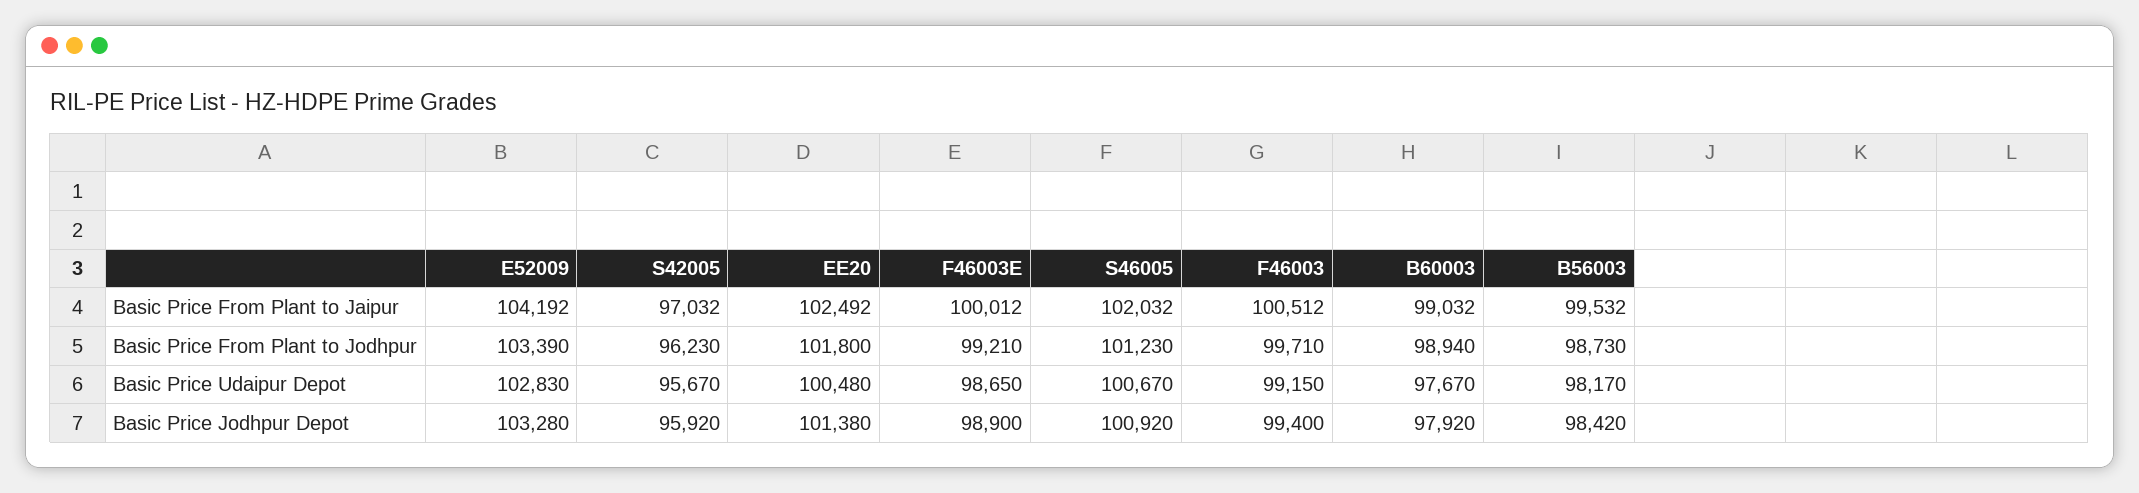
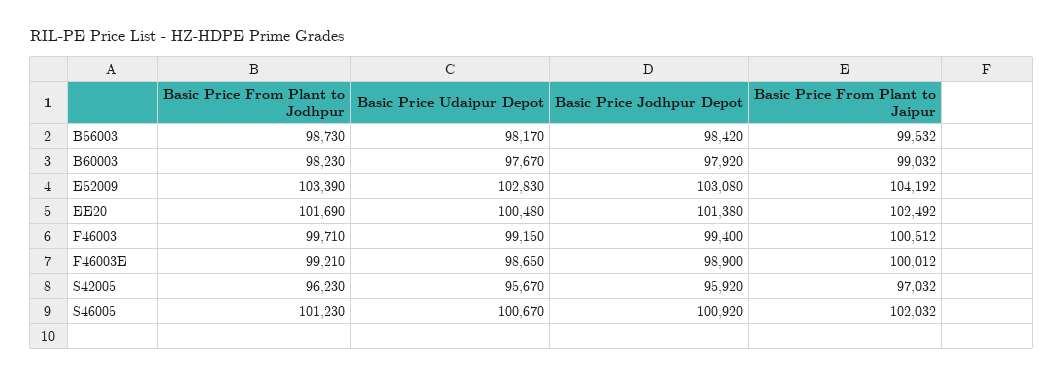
  {
    "E52009": {
      "Basic Price From Plant to Jaipur": 104192,
      "Basic Price From Plant to Jodhpur": 103390,
      "Basic Price Udaipur Depot": 102830,
-     "Basic Price Jodhpur Depot": 103280
+     "Basic Price Jodhpur Depot": 103080
    },
    "S42005": {
      "Basic Price From Plant to Jaipur": 97032,
      "Basic Price From Plant to Jodhpur": 96230,
      "Basic Price Udaipur Depot": 95670,
      "Basic Price Jodhpur Depot": 95920
    },
    "EE20": {
      "Basic Price From Plant to Jaipur": 102492,
-     "Basic Price From Plant to Jodhpur": 101800,
+     "Basic Price From Plant to Jodhpur": 101690,
      "Basic Price Udaipur Depot": 100480,
      "Basic Price Jodhpur Depot": 101380
    },
    "F46003E": {
      "Basic Price From Plant to Jaipur": 100012,
      "Basic Price From Plant to Jodhpur": 99210,
      "Basic Price Udaipur Depot": 98650,
      "Basic Price Jodhpur Depot": 98900
    },
    "S46005": {
      "Basic Price From Plant to Jaipur": 102032,
      "Basic Price From Plant to Jodhpur": 101230,
      "Basic Price Udaipur Depot": 100670,
      "Basic Price Jodhpur Depot": 100920
    },
    "F46003": {
      "Basic Price From Plant to Jaipur": 100512,
      "Basic Price From Plant to Jodhpur": 99710,
      "Basic Price Udaipur Depot": 99150,
      "Basic Price Jodhpur Depot": 99400
    },
    "B60003": {
      "Basic Price From Plant to Jaipur": 99032,
-     "Basic Price From Plant to Jodhpur": 98940,
+     "Basic Price From Plant to Jodhpur": 98230,
      "Basic Price Udaipur Depot": 97670,
      "Basic Price Jodhpur Depot": 97920
    },
    "B56003": {
      "Basic Price From Plant to Jaipur": 99532,
      "Basic Price From Plant to Jodhpur": 98730,
      "Basic Price Udaipur Depot": 98170,
      "Basic Price Jodhpur Depot": 98420
    }
  }

